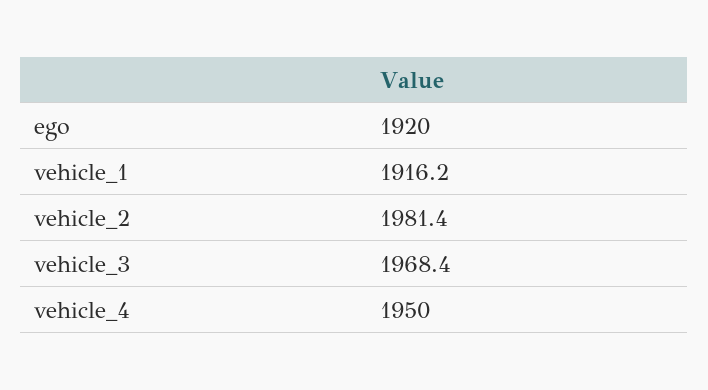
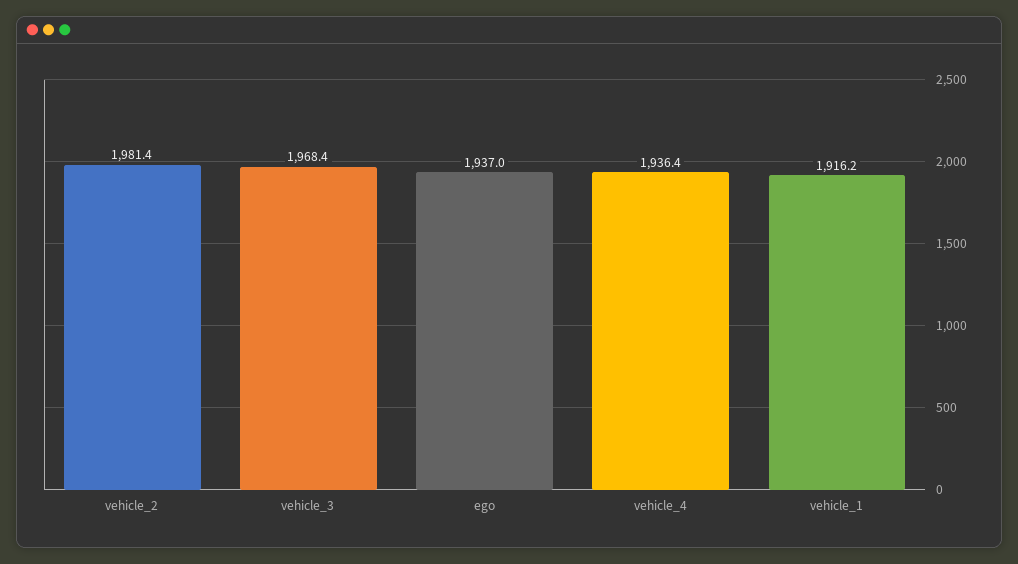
  {
-   "ego": 1920,
+   "ego": 1937,
    "vehicle_1": 1916.2,
    "vehicle_2": 1981.4,
    "vehicle_3": 1968.4,
-   "vehicle_4": 1950
+   "vehicle_4": 1936.4
  }

